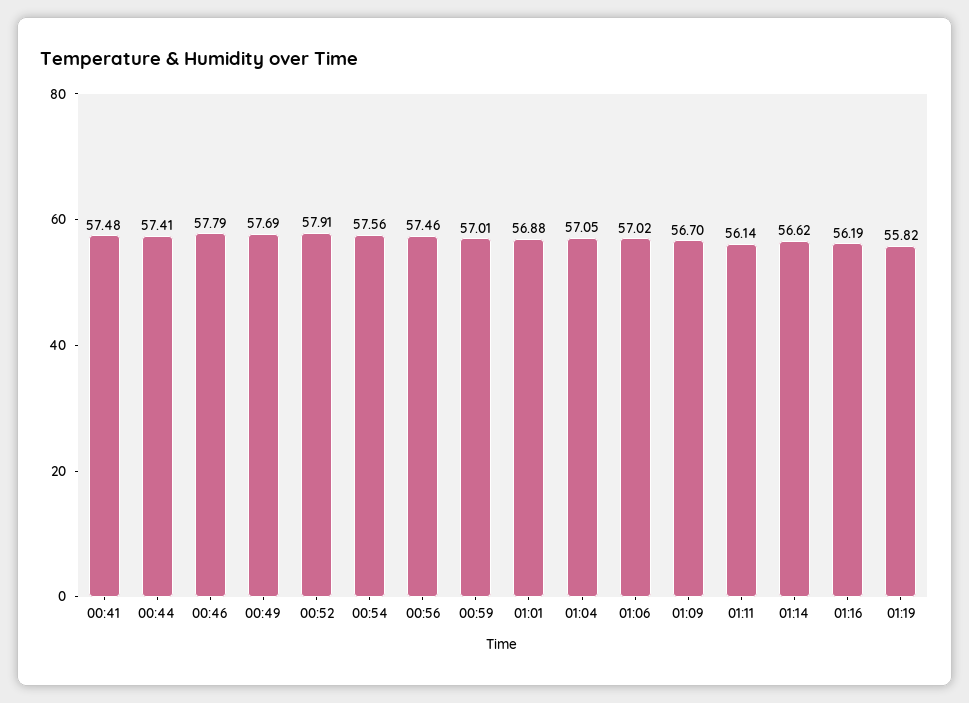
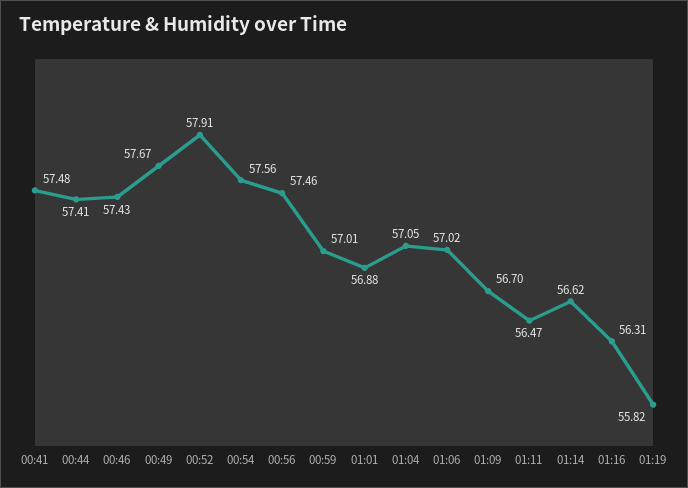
  {
    "00:41": 57.48,
    "00:44": 57.41,
-   "00:46": 57.79,
+   "00:46": 57.43,
-   "00:49": 57.69,
+   "00:49": 57.67,
    "00:52": 57.91,
    "00:54": 57.56,
    "00:56": 57.46,
    "00:59": 57.01,
    "01:01": 56.88,
    "01:04": 57.05,
    "01:06": 57.02,
    "01:09": 56.7,
-   "01:11": 56.14,
+   "01:11": 56.47,
    "01:14": 56.62,
-   "01:16": 56.19,
+   "01:16": 56.31,
    "01:19": 55.82
  }

